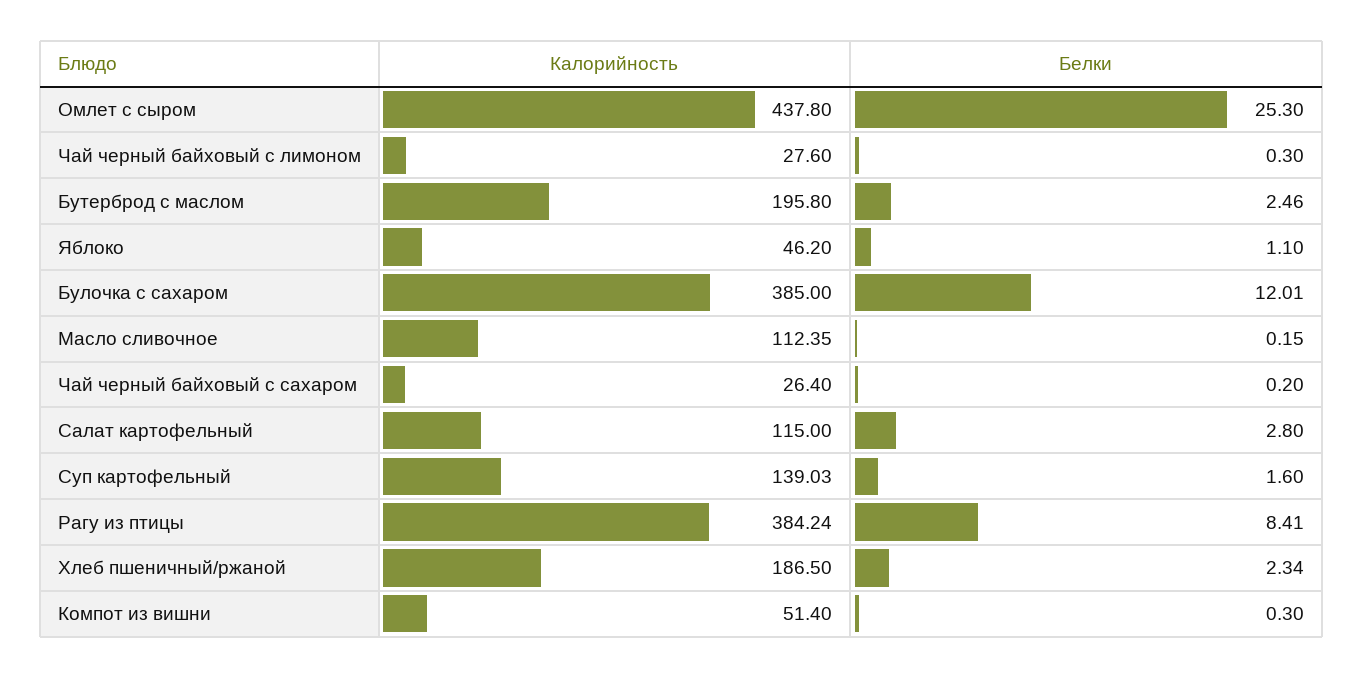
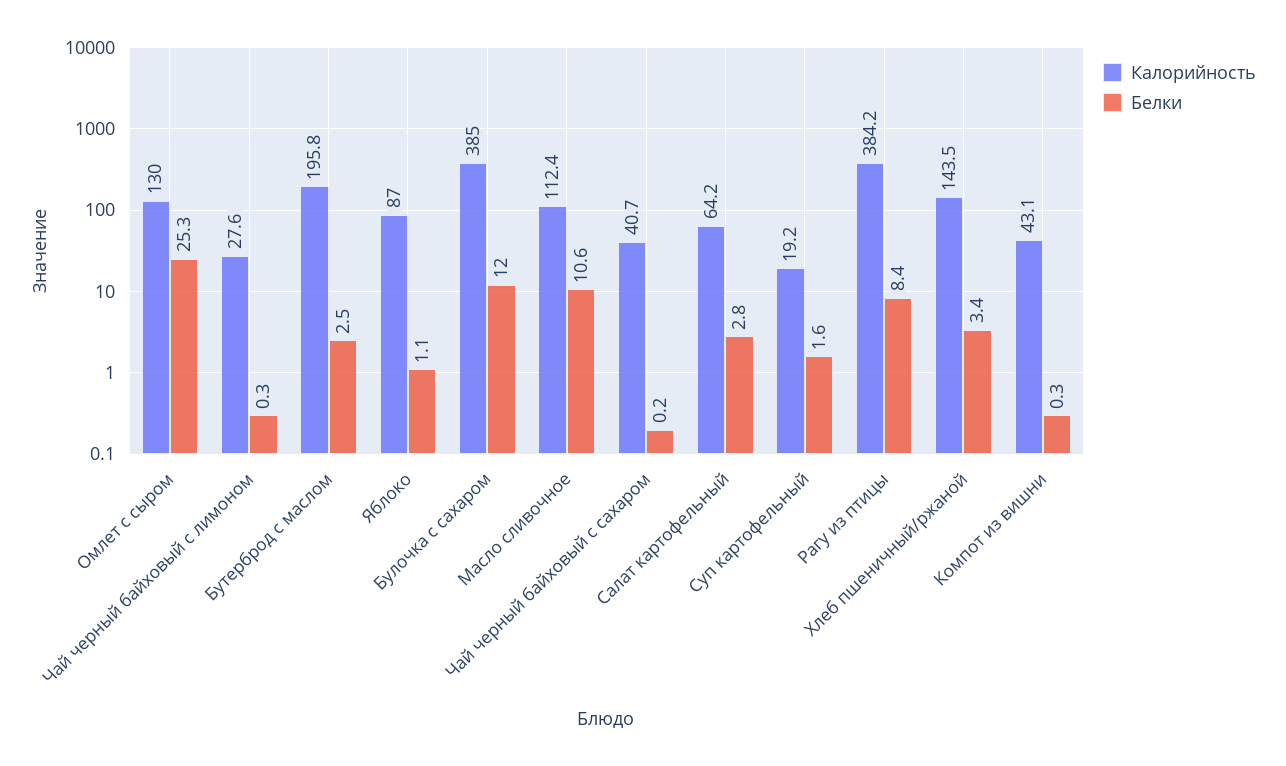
  {
    "Калорийность": {
-     "Омлет с сыром": 437.8,
+     "Омлет с сыром": 130,
      "Чай черный байховый с лимоном": 27.6,
      "Бутерброд с маслом": 195.8,
-     "Яблоко": 46.2,
+     "Яблоко": 87,
      "Булочка с сахаром": 385,
      "Масло сливочное": 112.35,
-     "Чай черный байховый с сахаром": 26.4,
+     "Чай черный байховый с сахаром": 40.7,
-     "Салат картофельный": 115,
+     "Салат картофельный": 64.2,
-     "Суп картофельный": 139.03,
+     "Суп картофельный": 19.2,
      "Рагу из птицы": 384.24,
-     "Хлеб пшеничный/ржаной": 186.5,
+     "Хлеб пшеничный/ржаной": 143.5,
-     "Компот из вишни": 51.4
+     "Компот из вишни": 43.1
    },
    "Белки": {
      "Омлет с сыром": 25.3,
      "Чай черный байховый с лимоном": 0.3,
      "Бутерброд с маслом": 2.46,
      "Яблоко": 1.1,
      "Булочка с сахаром": 12.01,
-     "Масло сливочное": 0.15,
+     "Масло сливочное": 10.6,
      "Чай черный байховый с сахаром": 0.2,
      "Салат картофельный": 2.8,
      "Суп картофельный": 1.6,
      "Рагу из птицы": 8.41,
-     "Хлеб пшеничный/ржаной": 2.34,
+     "Хлеб пшеничный/ржаной": 3.4,
      "Компот из вишни": 0.3
    }
  }

